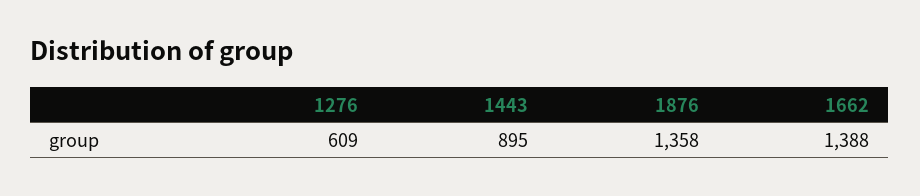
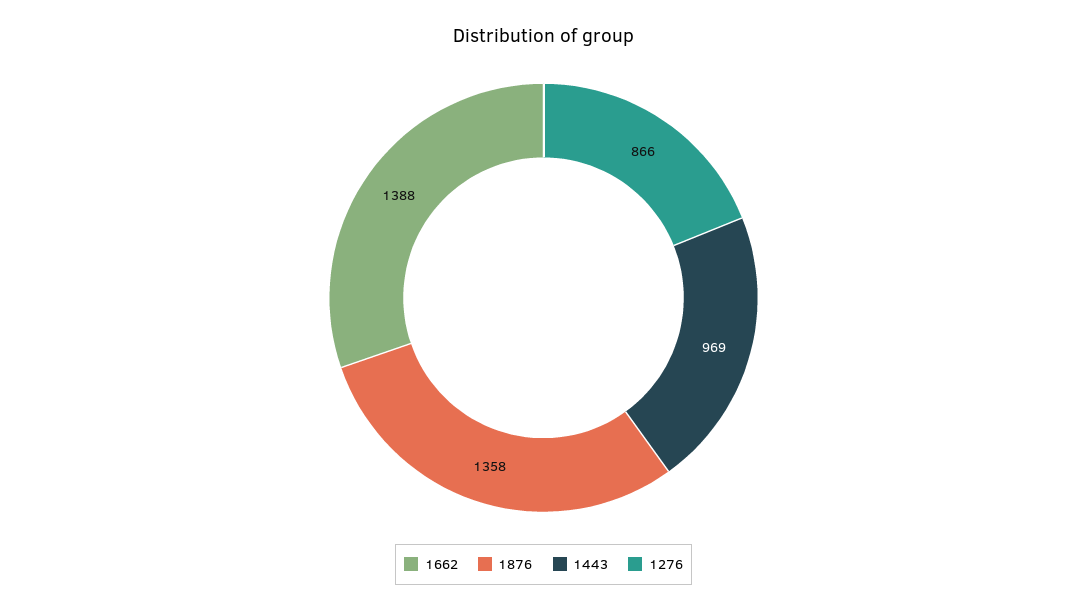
  {
-   "1276": 609,
+   "1276": 866,
-   "1443": 895,
+   "1443": 969,
    "1876": 1358,
    "1662": 1388
  }

